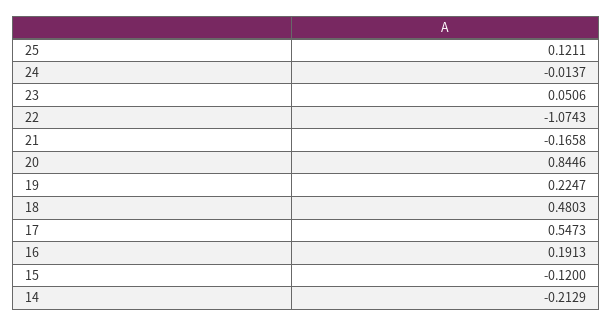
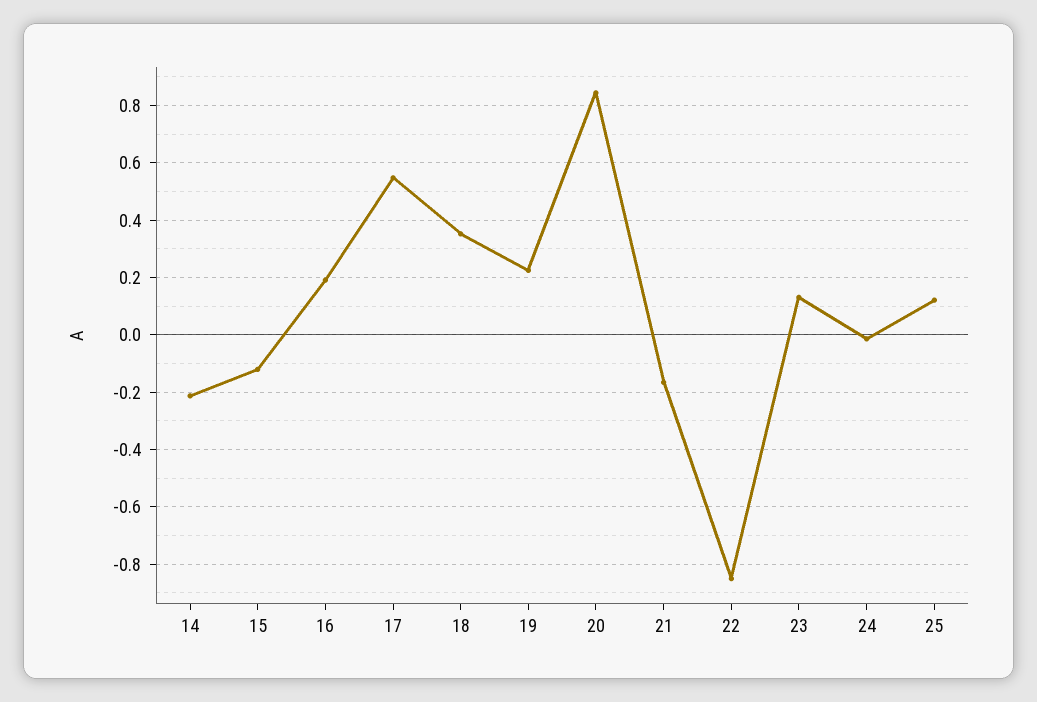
  {
    "25": 0.1211,
    "24": -0.0137,
-   "23": 0.0506,
+   "23": 0.125,
-   "22": -1.0743,
+   "22": -0.85,
    "21": -0.1658,
    "20": 0.8446,
    "19": 0.2247,
-   "18": 0.4803,
+   "18": 0.35,
    "17": 0.5473,
    "16": 0.1913,
    "15": -0.12,
    "14": -0.2129
  }

